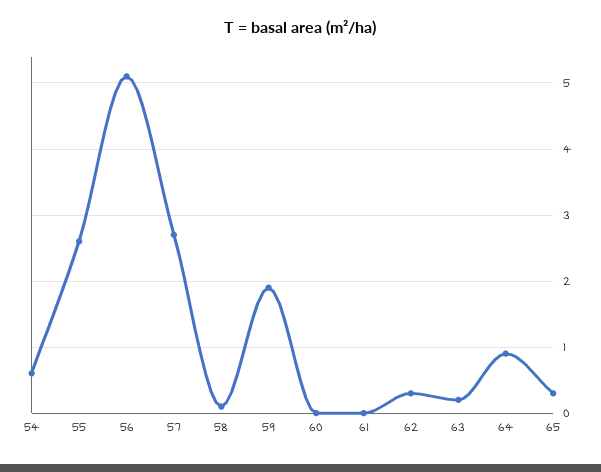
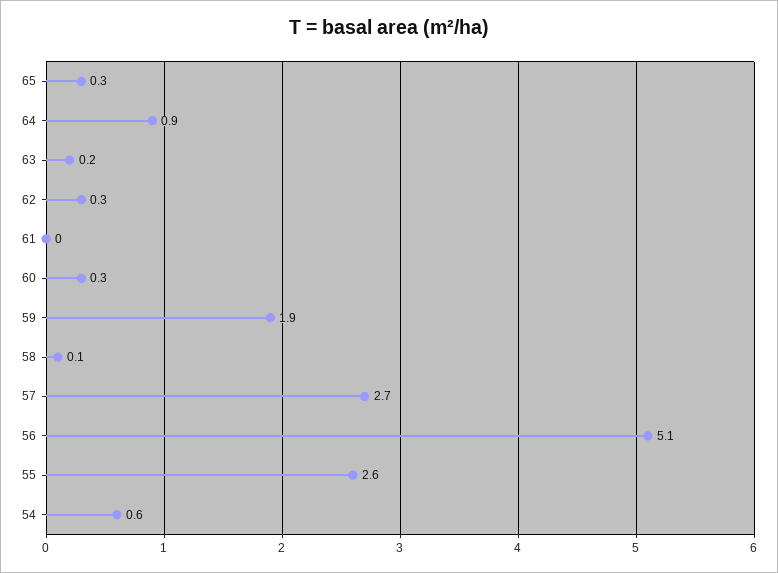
  {
    "54": 0.6,
    "55": 2.6,
    "56": 5.1,
    "57": 2.7,
    "58": 0.1,
    "59": 1.9,
-   "60": 0,
+   "60": 0.3,
    "61": 0,
    "62": 0.3,
    "63": 0.2,
    "64": 0.9,
    "65": 0.3
  }

